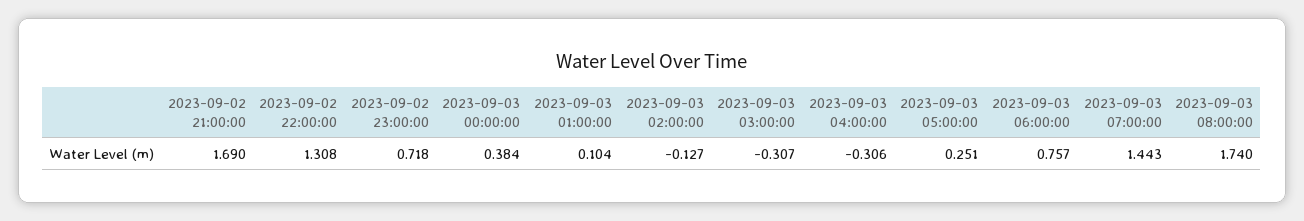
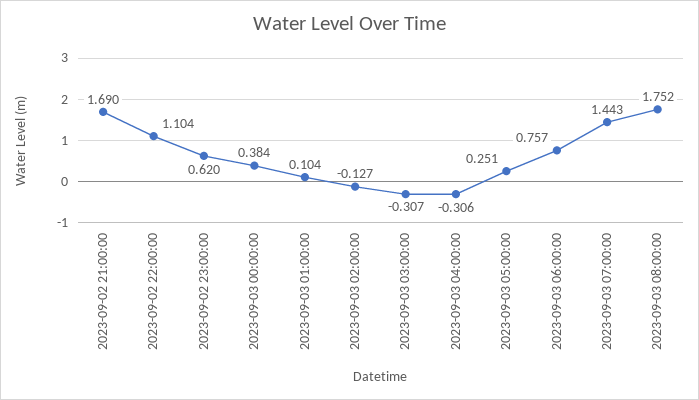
  {
    "2023-09-02 21:00:00": 1.69,
-   "2023-09-02 22:00:00": 1.308,
+   "2023-09-02 22:00:00": 1.104,
-   "2023-09-02 23:00:00": 0.718,
+   "2023-09-02 23:00:00": 0.62,
    "2023-09-03 00:00:00": 0.384,
    "2023-09-03 01:00:00": 0.104,
    "2023-09-03 02:00:00": -0.127,
    "2023-09-03 03:00:00": -0.307,
    "2023-09-03 04:00:00": -0.306,
    "2023-09-03 05:00:00": 0.251,
    "2023-09-03 06:00:00": 0.757,
    "2023-09-03 07:00:00": 1.443,
-   "2023-09-03 08:00:00": 1.74
+   "2023-09-03 08:00:00": 1.752
  }

